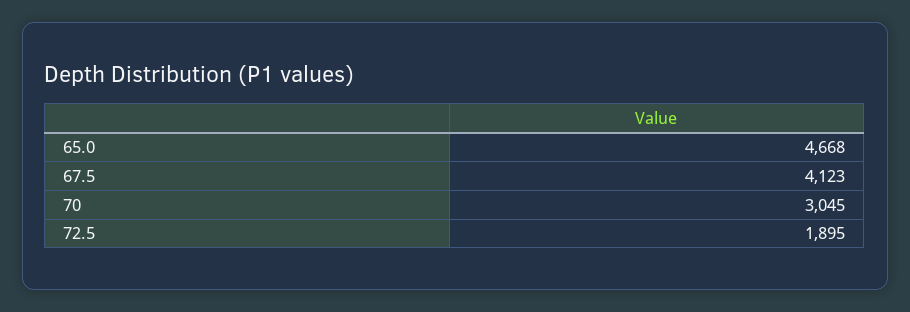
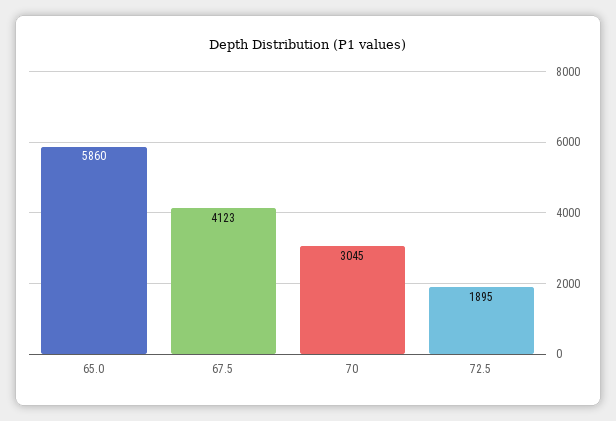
  {
-   "65.0": 4668,
+   "65.0": 5860,
    "67.5": 4123,
    "70": 3045,
    "72.5": 1895
  }

